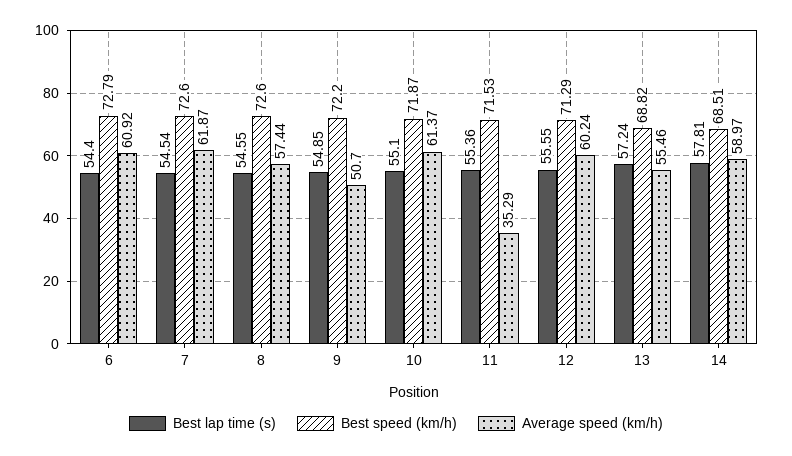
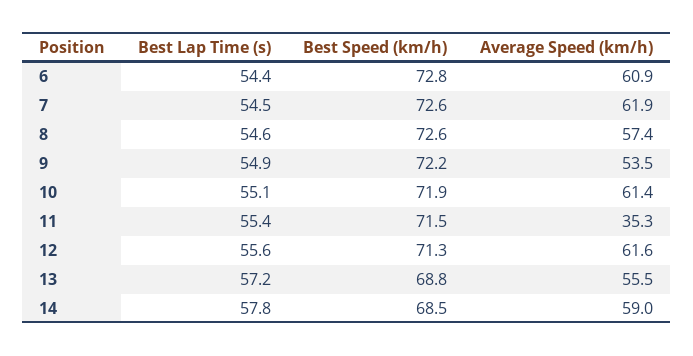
  {
    "Best lap time (s)": {
      "6": 54.4,
      "7": 54.54,
      "8": 54.55,
      "9": 54.85,
      "10": 55.1,
      "11": 55.36,
      "12": 55.55,
      "13": 57.24,
      "14": 57.81
    },
    "Best speed (km/h)": {
      "6": 72.79,
      "7": 72.6,
      "8": 72.6,
      "9": 72.2,
      "10": 71.87,
      "11": 71.53,
      "12": 71.29,
      "13": 68.82,
      "14": 68.51
    },
    "Average speed (km/h)": {
      "6": 60.92,
      "7": 61.87,
      "8": 57.44,
-     "9": 50.7,
+     "9": 53.5,
      "10": 61.37,
      "11": 35.29,
-     "12": 60.24,
+     "12": 61.6,
      "13": 55.46,
      "14": 58.97
    }
  }

